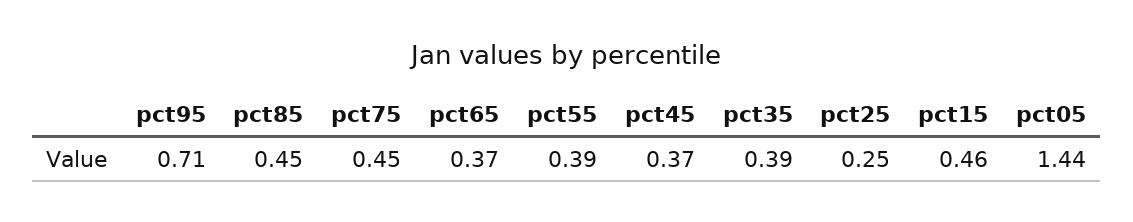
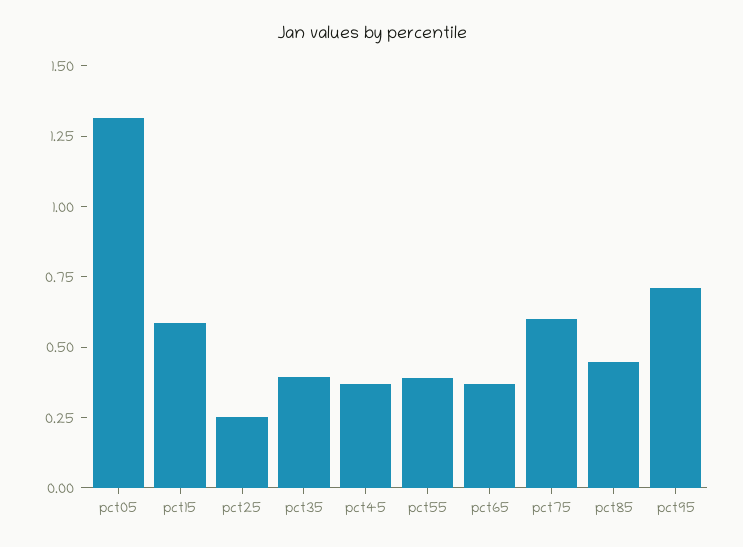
  {
    "pct95": 0.71,
    "pct85": 0.45,
-   "pct75": 0.45,
+   "pct75": 0.6,
    "pct65": 0.37,
    "pct55": 0.39,
    "pct45": 0.37,
    "pct35": 0.39,
    "pct25": 0.25,
-   "pct15": 0.46,
+   "pct15": 0.6,
-   "pct05": 1.44
+   "pct05": 1.3
  }

